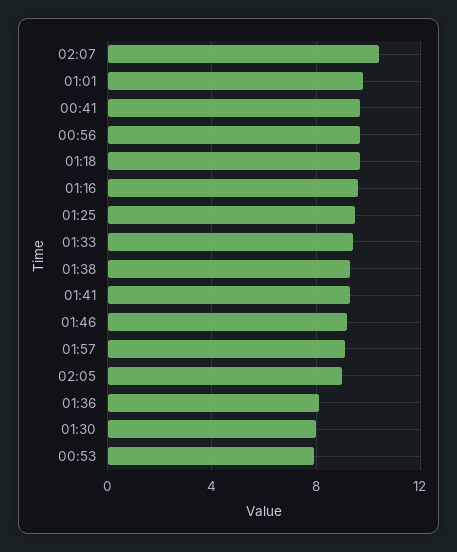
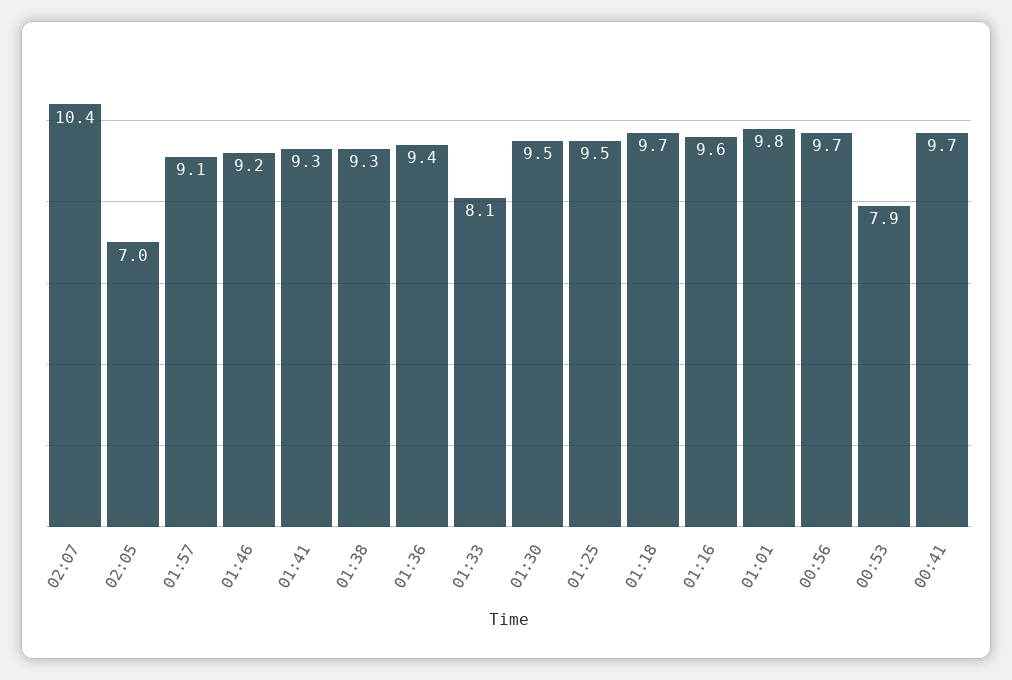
  {
    "02:07": 10.4,
    "01:01": 9.8,
    "00:41": 9.7,
    "00:56": 9.7,
    "01:18": 9.7,
    "01:16": 9.6,
    "01:25": 9.5,
-   "01:33": 9.5,
+   "01:33": 8.1,
    "01:38": 9.3,
    "01:41": 9.3,
    "01:46": 9.2,
    "01:57": 9.1,
-   "02:05": 9,
+   "02:05": 7,
-   "01:36": 8,
+   "01:36": 9.4,
-   "01:30": 8,
+   "01:30": 9.5,
    "00:53": 7.9
  }

